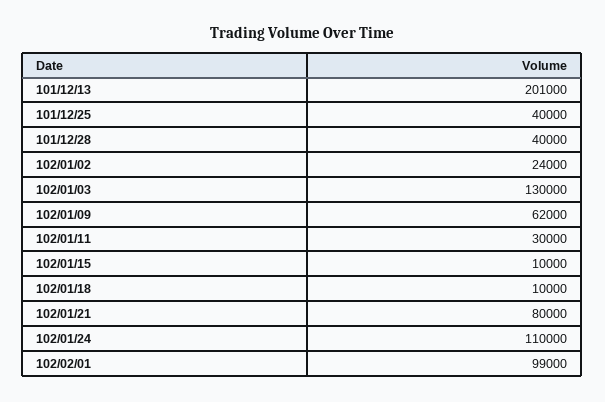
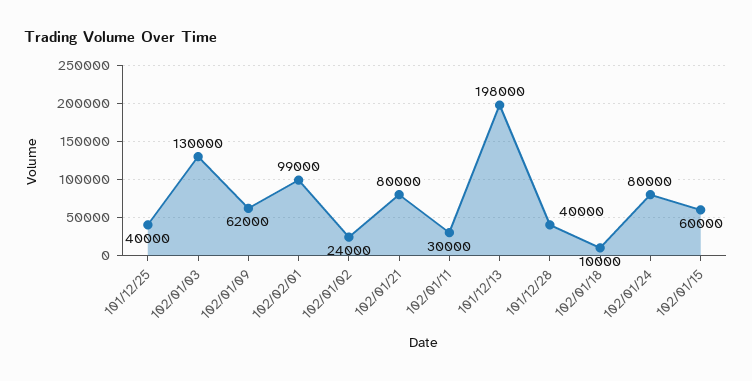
  {
-   "101/12/13": 201000,
+   "101/12/13": 198000,
    "101/12/25": 40000,
    "101/12/28": 40000,
    "102/01/02": 24000,
    "102/01/03": 130000,
    "102/01/09": 62000,
    "102/01/11": 30000,
-   "102/01/15": 10000,
+   "102/01/15": 60000,
    "102/01/18": 10000,
    "102/01/21": 80000,
-   "102/01/24": 110000,
+   "102/01/24": 80000,
    "102/02/01": 99000
  }

